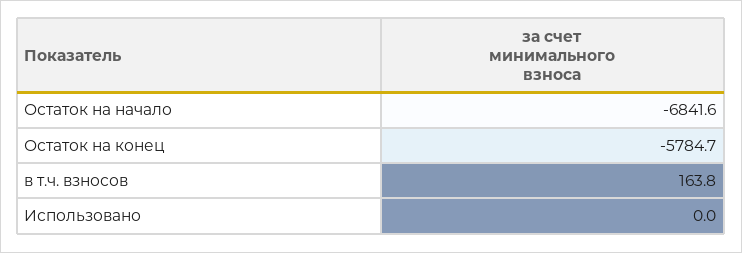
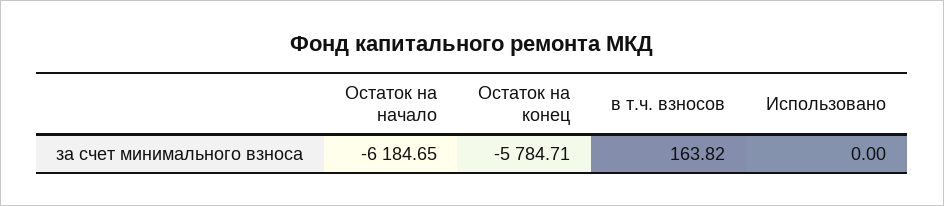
  {
-   "Остаток на начало": -6841.6,
+   "Остаток на начало": -6184.65,
    "Остаток на конец": -5784.71,
    "в т.ч. взносов": 163.82,
    "Использовано": 0
  }

